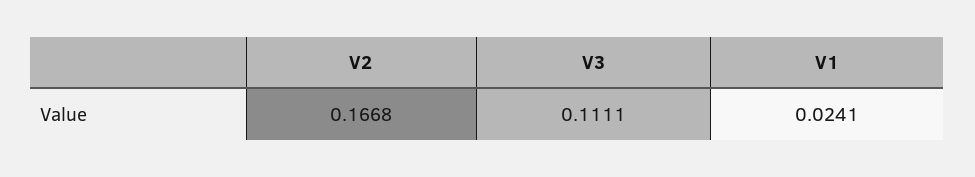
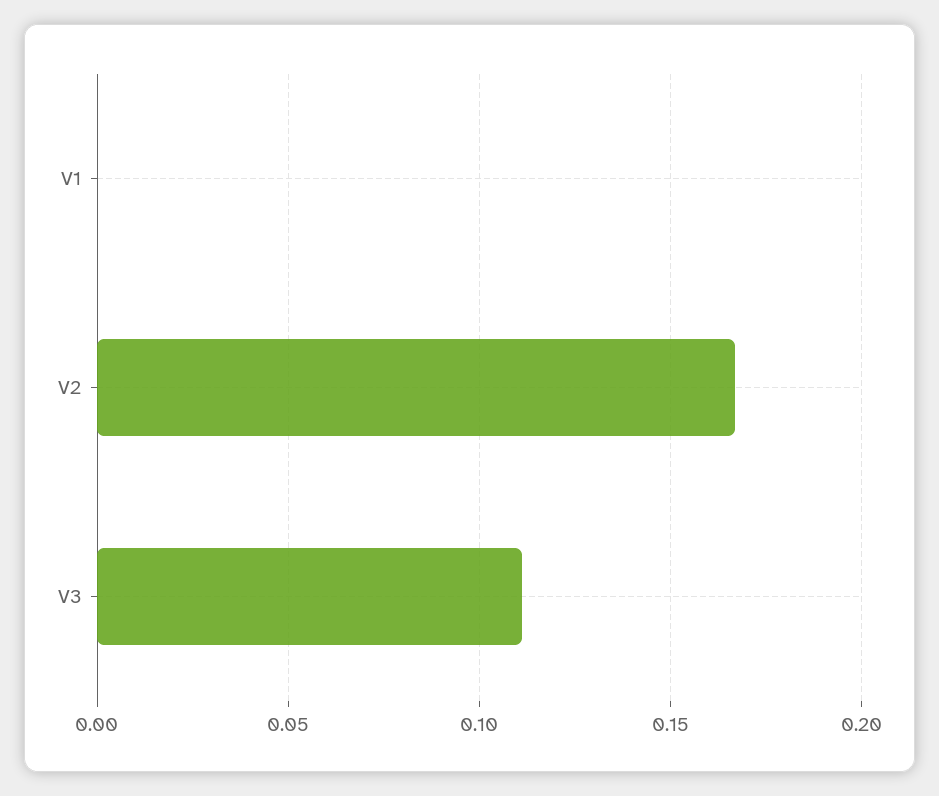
  {
    "V2": 0.1668,
    "V3": 0.1111,
-   "V1": 0.0241
+   "V1": 0
  }

